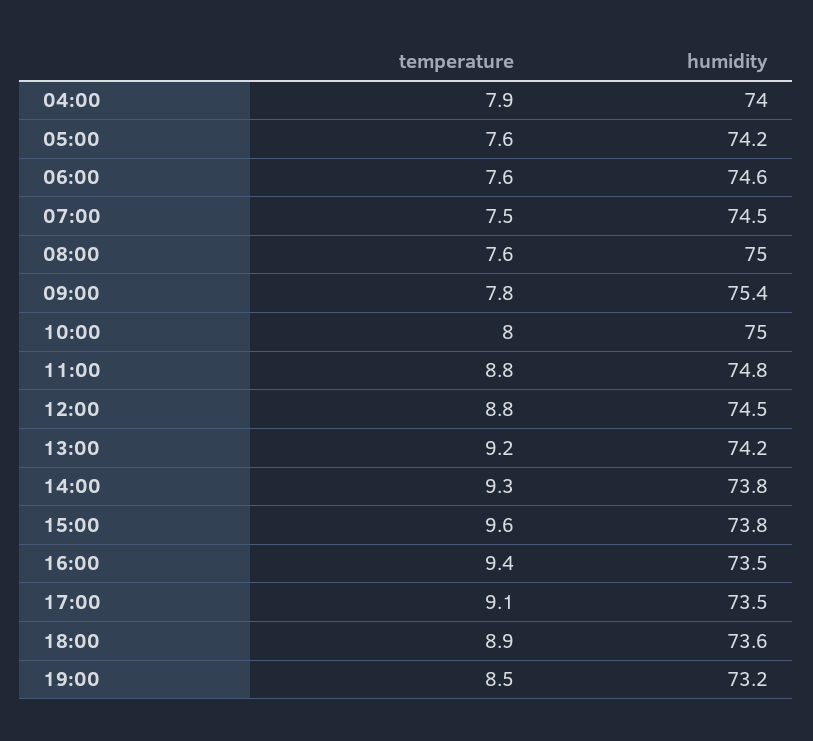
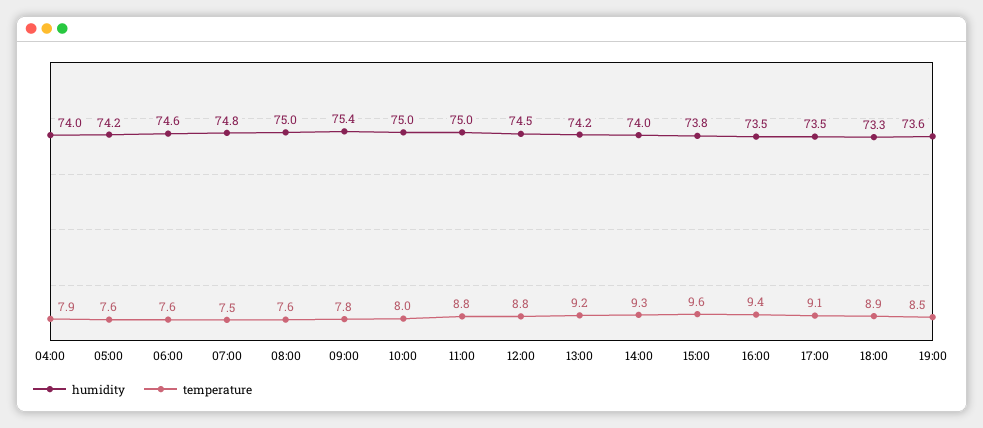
  {
    "temperature": {
      "04:00": 7.9,
      "05:00": 7.6,
      "06:00": 7.6,
      "07:00": 7.5,
      "08:00": 7.6,
      "09:00": 7.8,
      "10:00": 8,
      "11:00": 8.8,
      "12:00": 8.8,
      "13:00": 9.2,
      "14:00": 9.3,
      "15:00": 9.6,
      "16:00": 9.4,
      "17:00": 9.1,
      "18:00": 8.9,
      "19:00": 8.5
    },
    "humidity": {
      "04:00": 74,
      "05:00": 74.2,
      "06:00": 74.6,
-     "07:00": 74.5,
+     "07:00": 74.8,
      "08:00": 75,
      "09:00": 75.4,
      "10:00": 75,
-     "11:00": 74.8,
+     "11:00": 75,
      "12:00": 74.5,
      "13:00": 74.2,
-     "14:00": 73.8,
+     "14:00": 74,
      "15:00": 73.8,
      "16:00": 73.5,
      "17:00": 73.5,
-     "18:00": 73.6,
+     "18:00": 73.3,
-     "19:00": 73.2
+     "19:00": 73.6
    }
  }

